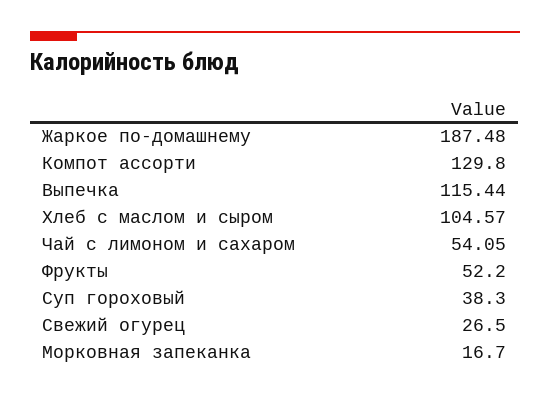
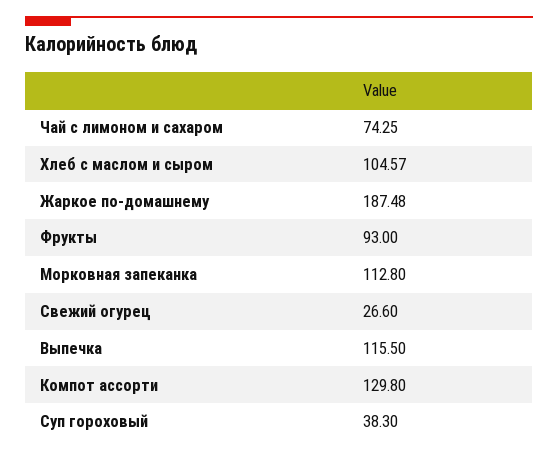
  {
    "Жаркое по-домашнему": 187.48,
    "Компот ассорти": 129.8,
-   "Выпечка": 115.44,
+   "Выпечка": 115.5,
    "Хлеб с маслом и сыром": 104.57,
-   "Чай с лимоном и сахаром": 54.05,
+   "Чай с лимоном и сахаром": 74.25,
-   "Фрукты": 52.2,
+   "Фрукты": 93,
    "Суп гороховый": 38.3,
-   "Свежий огурец": 26.5,
+   "Свежий огурец": 26.6,
-   "Морковная запеканка": 16.7
+   "Морковная запеканка": 112.8
  }

